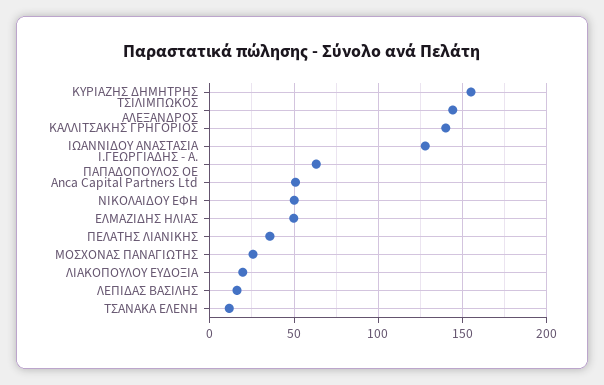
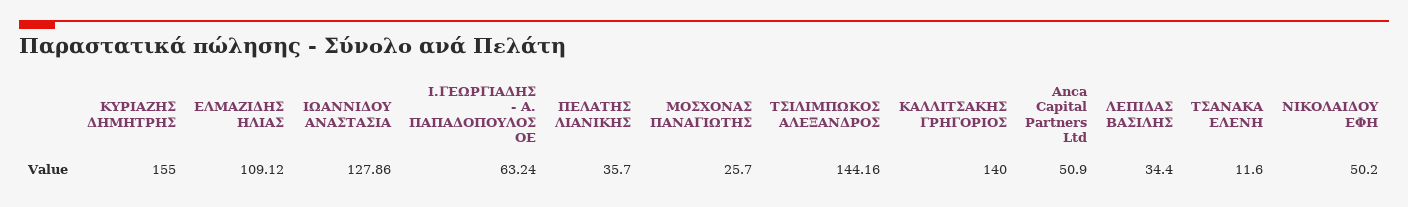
  {
    "ΚΥΡΙΑΖΗΣ ΔΗΜΗΤΡΗΣ": 155,
    "ΤΣΙΛΙΜΠΩΚΟΣ ΑΛΕΞΑΝΔΡΟΣ": 144.16,
    "ΚΑΛΛΙΤΣΑΚΗΣ ΓΡΗΓΟΡΙΟΣ": 140,
    "ΙΩΑΝΝΙΔΟΥ ΑΝΑΣΤΑΣΙΑ": 127.86,
    "Ι.ΓΕΩΡΓΙΑΔΗΣ - Α. ΠΑΠΑΔΟΠΟΥΛΟΣ ΟΕ": 63.24,
    "Anca Capital Partners Ltd": 50.9,
    "ΝΙΚΟΛΑΙΔΟΥ ΕΦΗ": 50.2,
-   "ΕΛΜΑΖΙΔΗΣ ΗΛΙΑΣ": 50,
+   "ΕΛΜΑΖΙΔΗΣ ΗΛΙΑΣ": 109.12,
    "ΠΕΛΑΤΗΣ ΛΙΑΝΙΚΗΣ": 35.7,
    "ΜΟΣΧΟΝΑΣ ΠΑΝΑΓΙΩΤΗΣ": 25.7,
-   "ΛΙΑΚΟΠΟΥΛΟΥ ΕΥΔΟΞΙΑ": 20,
-   "ΛΕΠΙΔΑΣ ΒΑΣΙΛΗΣ": 15,
+   "ΛΕΠΙΔΑΣ ΒΑΣΙΛΗΣ": 34.4,
    "ΤΣΑΝΑΚΑ ΕΛΕΝΗ": 11.6
  }

